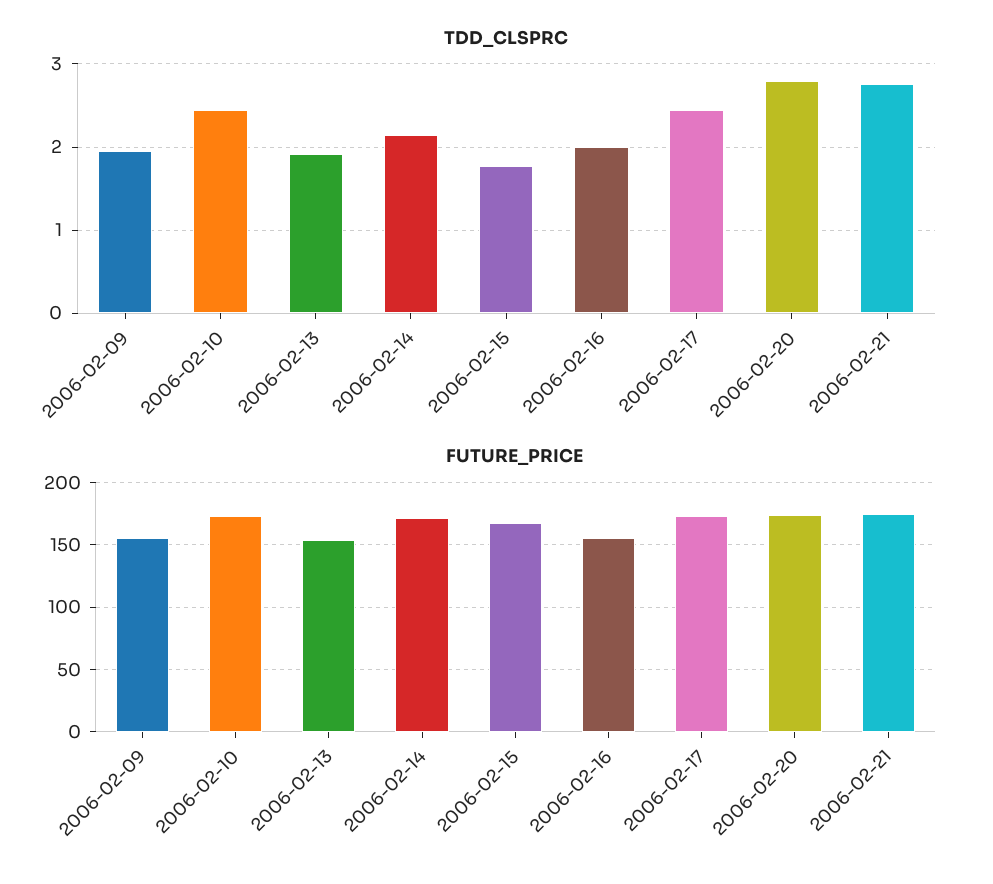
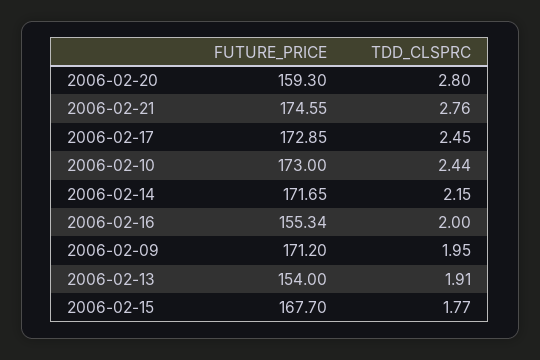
  {
    "TDD_CLSPRC": {
      "2006-02-09": 1.95,
      "2006-02-10": 2.44,
      "2006-02-13": 1.91,
      "2006-02-14": 2.15,
      "2006-02-15": 1.77,
      "2006-02-16": 2,
      "2006-02-17": 2.45,
      "2006-02-20": 2.8,
      "2006-02-21": 2.76
    },
    "FUTURE_PRICE": {
-     "2006-02-09": 155,
+     "2006-02-09": 171.2,
      "2006-02-10": 173,
      "2006-02-13": 154,
      "2006-02-14": 171.65,
      "2006-02-15": 167.7,
      "2006-02-16": 155.34,
      "2006-02-17": 172.85,
-     "2006-02-20": 175,
+     "2006-02-20": 159.3,
      "2006-02-21": 174.55
    }
  }

